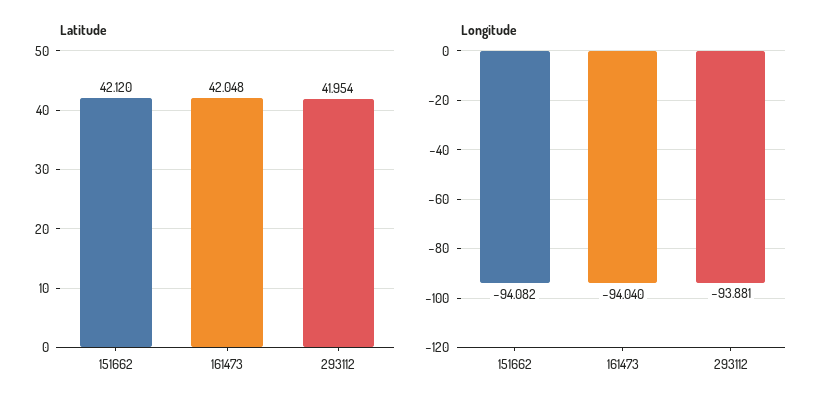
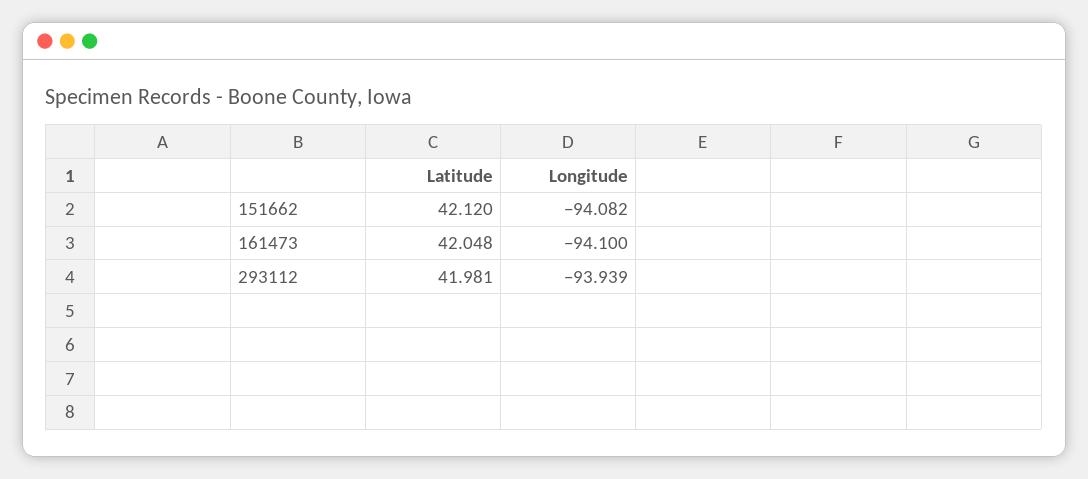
  {
    "Latitude": {
      "151662": 42.12,
      "161473": 42.048,
-     "293112": 41.954
+     "293112": 41.981
    },
    "Longitude": {
      "151662": -94.082,
-     "161473": -94.04,
+     "161473": -94.1,
-     "293112": -93.881
+     "293112": -93.939
    }
  }

